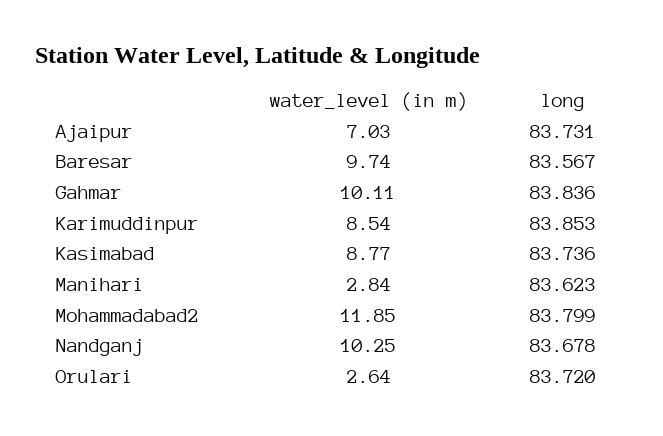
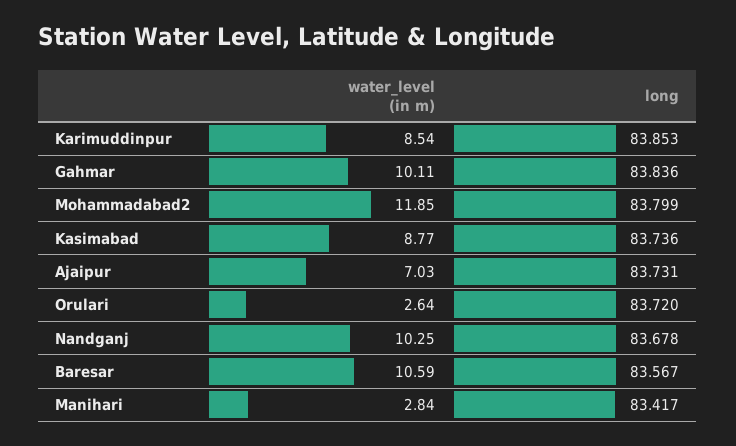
  {
    "water_level (in m)": {
      "Ajaipur": 7.03,
-     "Baresar": 9.74,
+     "Baresar": 10.59,
      "Gahmar": 10.11,
      "Karimuddinpur": 8.54,
      "Kasimabad": 8.77,
      "Manihari": 2.84,
      "Mohammadabad2": 11.85,
      "Nandganj": 10.25,
      "Orulari": 2.64
    },
    "long": {
      "Ajaipur": 83.731,
      "Baresar": 83.567,
      "Gahmar": 83.836,
      "Karimuddinpur": 83.853,
      "Kasimabad": 83.736,
-     "Manihari": 83.623,
+     "Manihari": 83.417,
      "Mohammadabad2": 83.799,
      "Nandganj": 83.678,
      "Orulari": 83.72
    }
  }

